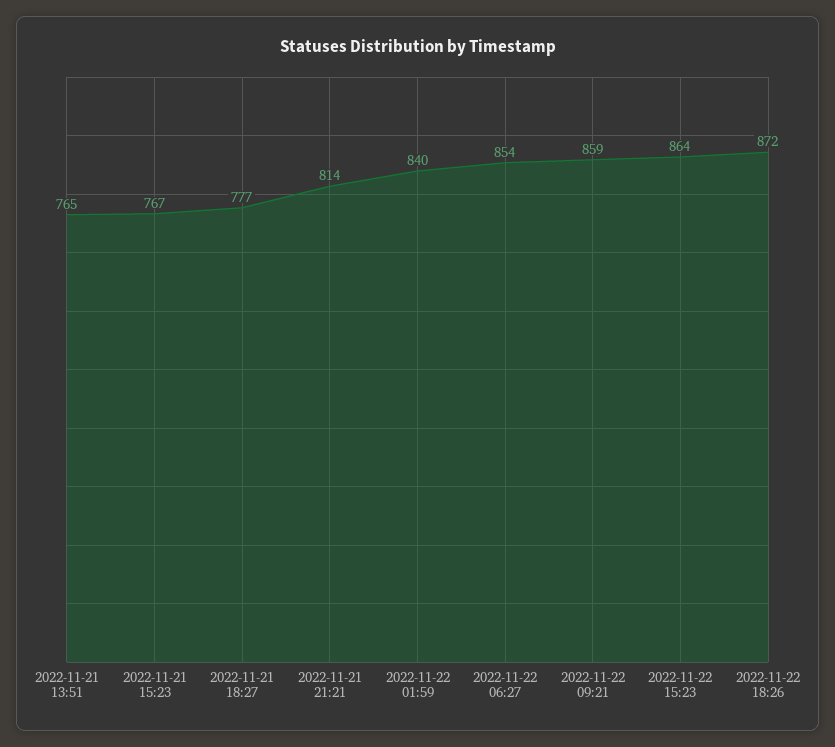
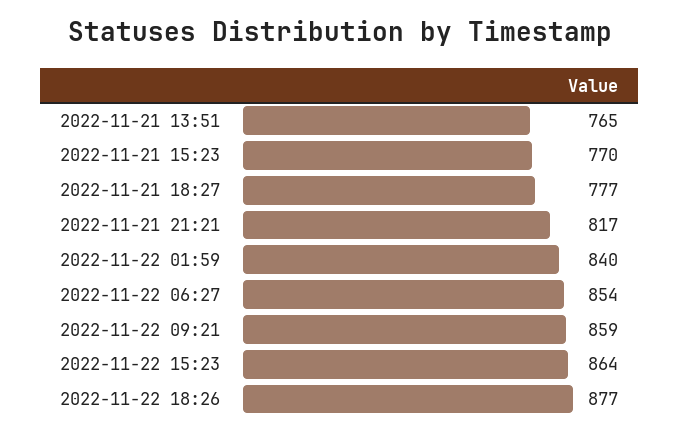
  {
    "2022-11-21 13:51": 765,
-   "2022-11-21 15:23": 767,
+   "2022-11-21 15:23": 770,
    "2022-11-21 18:27": 777,
-   "2022-11-21 21:21": 814,
+   "2022-11-21 21:21": 817,
    "2022-11-22 01:59": 840,
    "2022-11-22 06:27": 854,
    "2022-11-22 09:21": 859,
    "2022-11-22 15:23": 864,
-   "2022-11-22 18:26": 872
+   "2022-11-22 18:26": 877
  }

